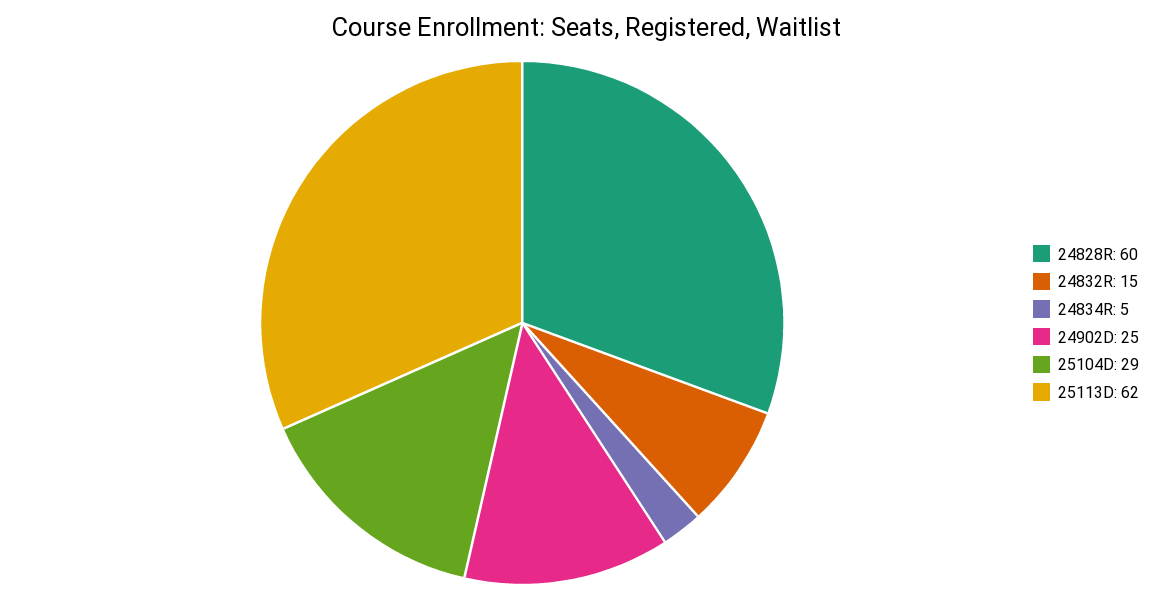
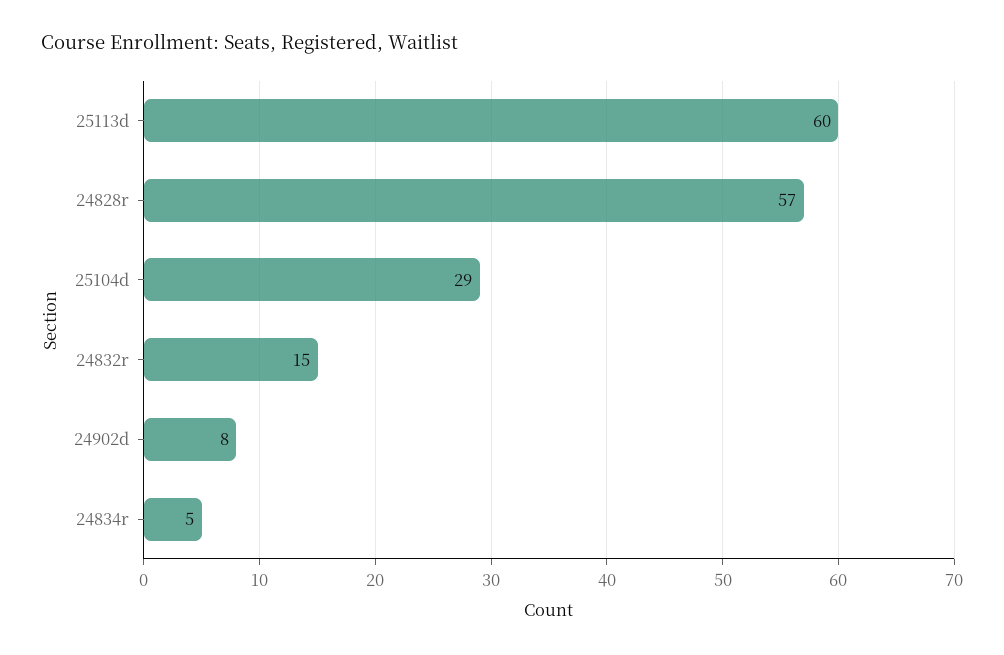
  {
-   "24828R": 60,
+   "24828R": 57,
    "24832R": 15,
    "24834R": 5,
-   "24902D": 25,
+   "24902D": 8,
    "25104D": 29,
-   "25113D": 62
+   "25113D": 60
  }

